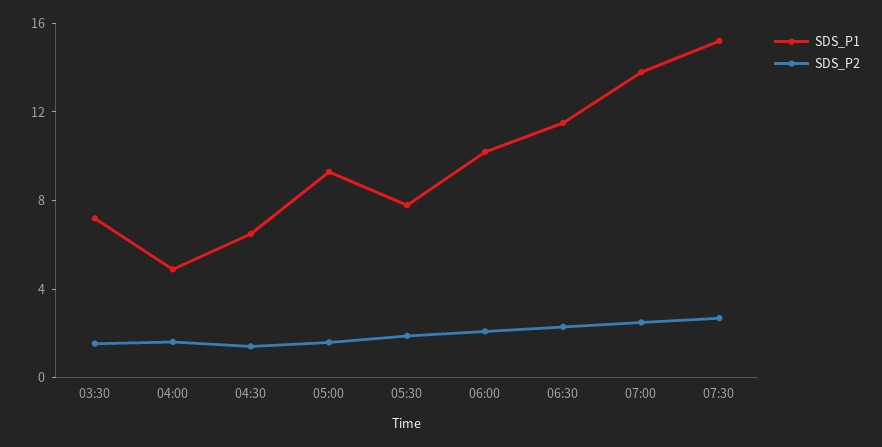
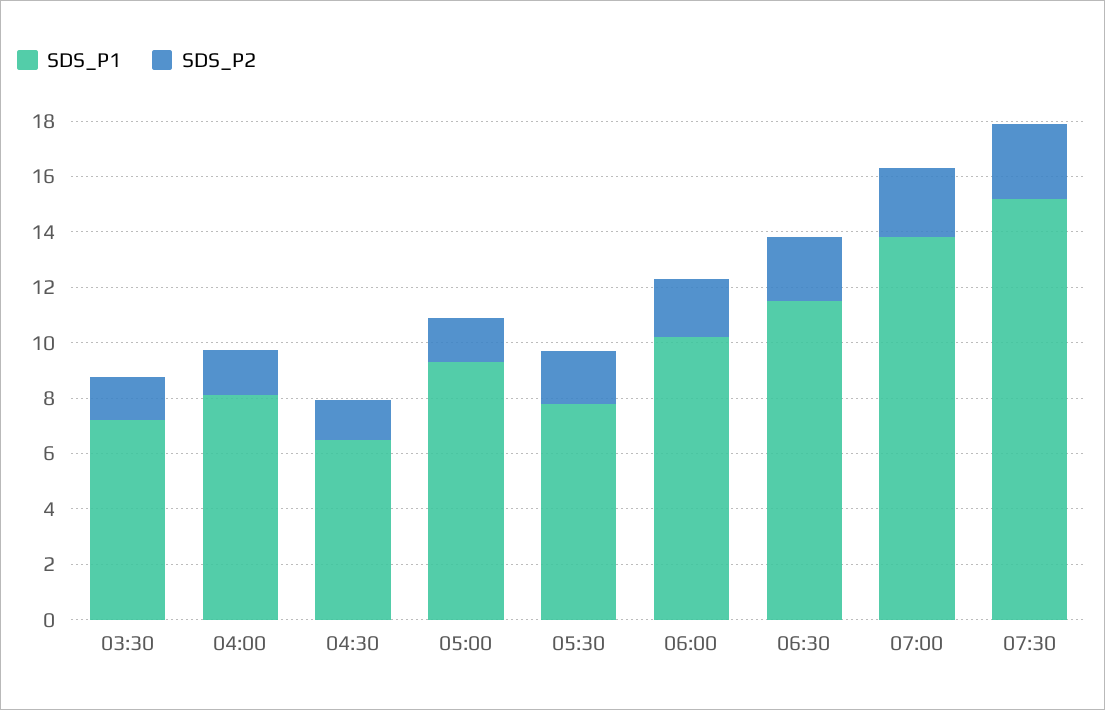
  {
    "SDS_P1": {
      "03:30": 7,
-     "04:00": 5,
+     "04:00": 8,
      "04:30": 6.5,
      "05:00": 9.5,
      "05:30": 8,
      "06:00": 10,
      "06:30": 11.5,
      "07:00": 14,
      "07:30": 15
    },
    "SDS_P2": {
      "03:30": 1.5,
      "04:00": 1.5,
      "04:30": 1.5,
      "05:00": 1.5,
      "05:30": 2,
      "06:00": 2,
      "06:30": 2.5,
      "07:00": 2.5,
      "07:30": 2.5
    }
  }

